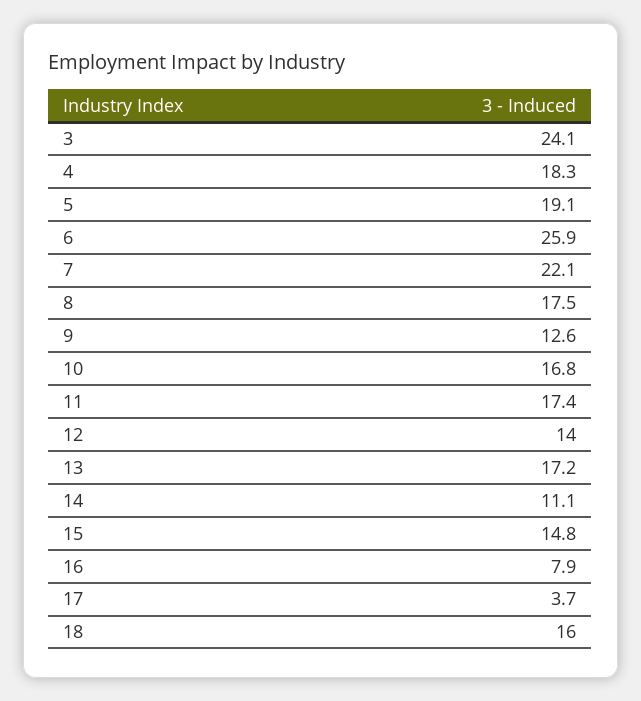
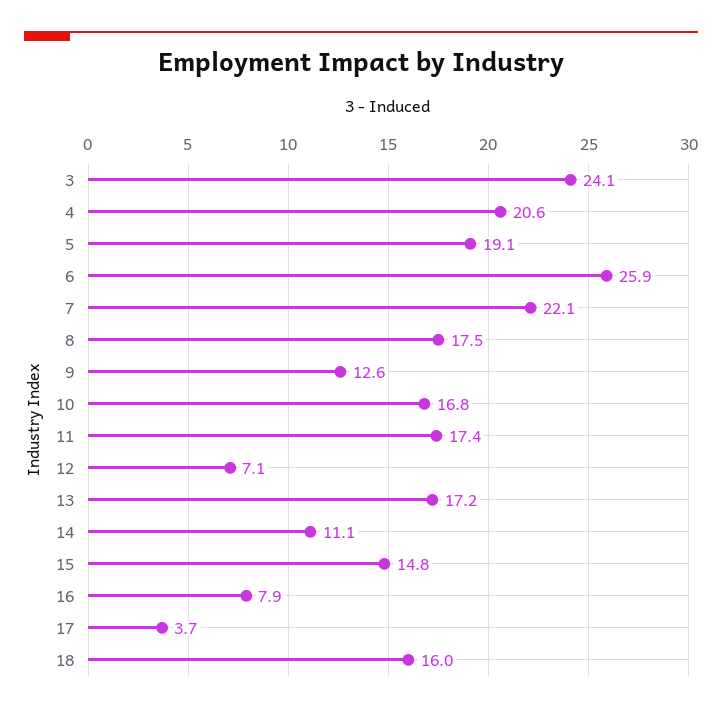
  {
    "3": 24.1,
-   "4": 18.3,
+   "4": 20.6,
    "5": 19.1,
    "6": 25.9,
    "7": 22.1,
    "8": 17.5,
    "9": 12.6,
    "10": 16.8,
    "11": 17.4,
-   "12": 14,
+   "12": 7.1,
    "13": 17.2,
    "14": 11.1,
    "15": 14.8,
    "16": 7.9,
    "17": 3.7,
    "18": 16
  }

